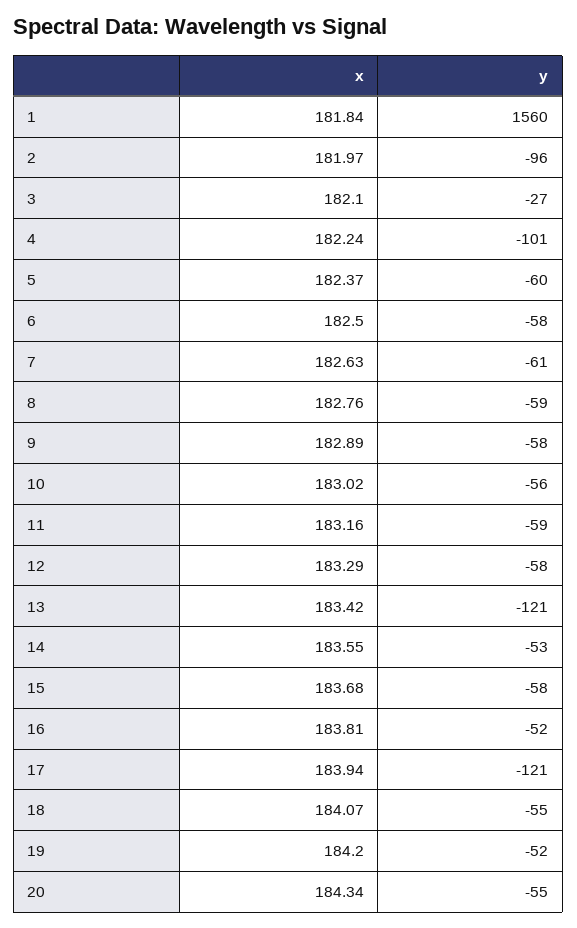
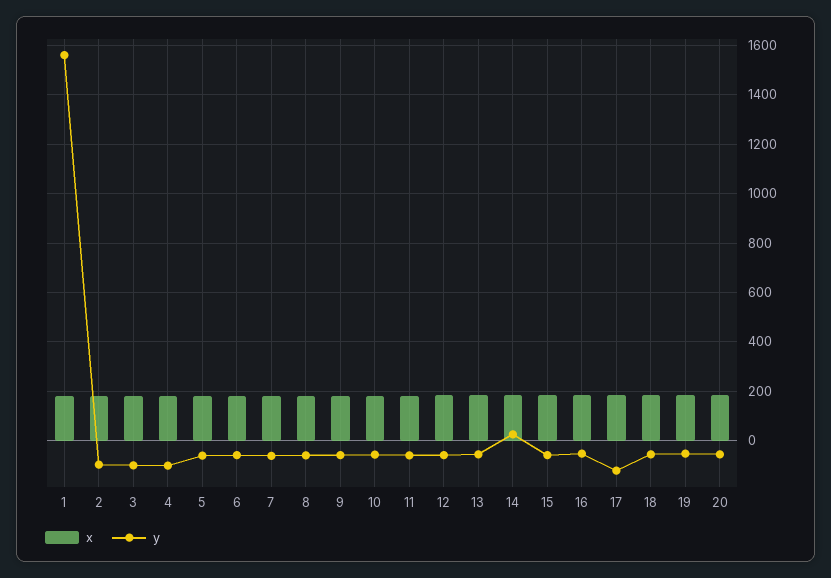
  {
    "x": {
      "1": 181.84,
      "2": 181.97,
      "3": 182.1,
      "4": 182.24,
      "5": 182.37,
      "6": 182.5,
      "7": 182.63,
      "8": 182.76,
      "9": 182.89,
      "10": 183.02,
      "11": 183.16,
      "12": 183.29,
      "13": 183.42,
      "14": 183.55,
      "15": 183.68,
      "16": 183.81,
      "17": 183.94,
      "18": 184.07,
      "19": 184.2,
      "20": 184.34
    },
    "y": {
      "1": 1560,
      "2": -96,
-     "3": -27,
+     "3": -100,
      "4": -101,
      "5": -60,
      "6": -58,
      "7": -61,
      "8": -59,
      "9": -58,
      "10": -56,
      "11": -59,
      "12": -58,
-     "13": -121,
+     "13": -50,
-     "14": -53,
+     "14": 25,
      "15": -58,
      "16": -52,
      "17": -121,
      "18": -55,
      "19": -52,
      "20": -55
    }
  }

